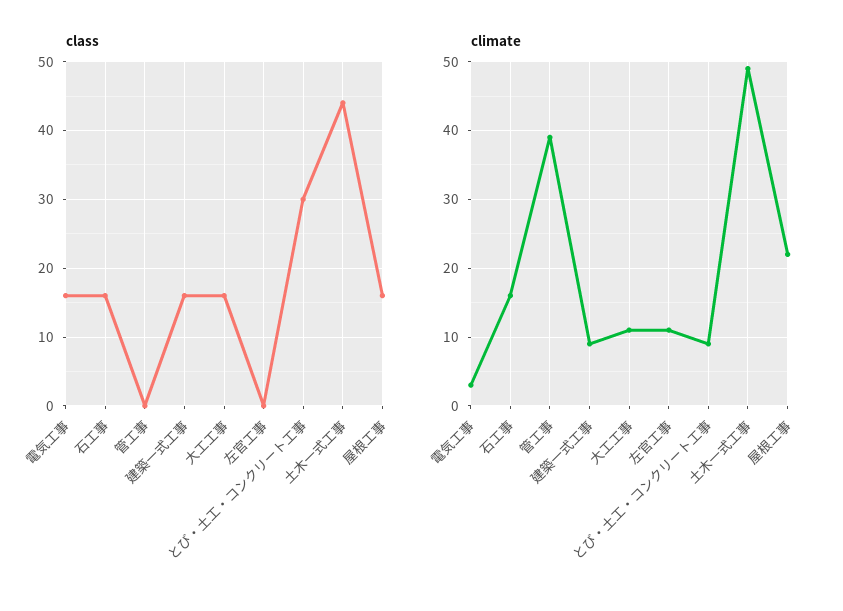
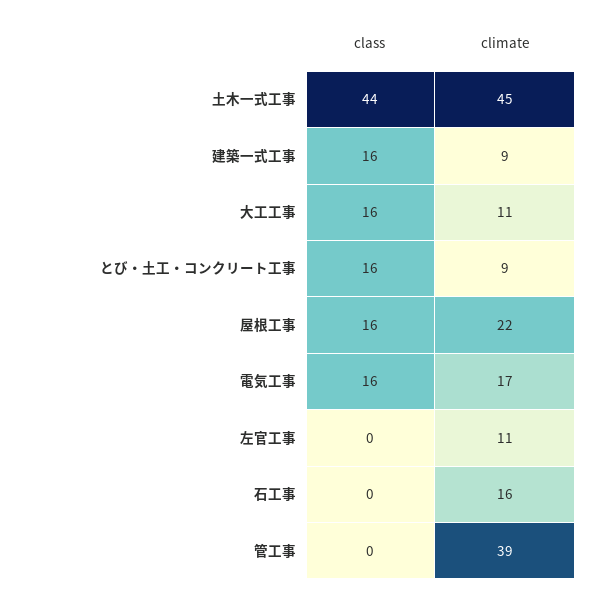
  {
    "class": {
      "電気工事": 16,
-     "石工事": 16,
+     "石工事": 0,
      "管工事": 0,
      "建築一式工事": 16,
      "大工工事": 16,
      "左官工事": 0,
-     "とび・土工・コンクリート工事": 30,
+     "とび・土工・コンクリート工事": 16,
      "土木一式工事": 44,
      "屋根工事": 16
    },
    "climate": {
-     "電気工事": 3,
+     "電気工事": 17,
      "石工事": 16,
      "管工事": 39,
      "建築一式工事": 9,
      "大工工事": 11,
      "左官工事": 11,
      "とび・土工・コンクリート工事": 9,
-     "土木一式工事": 49,
+     "土木一式工事": 45,
      "屋根工事": 22
    }
  }

